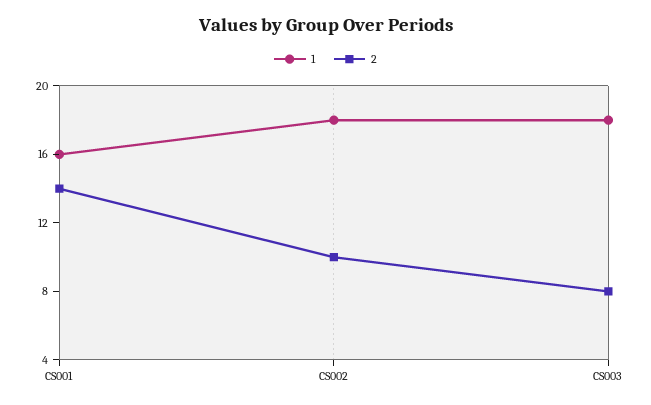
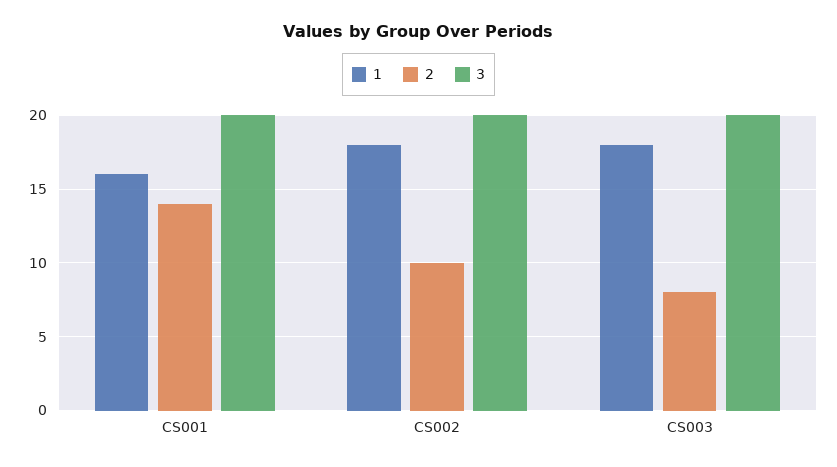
  {
    "1": {
      "CS001": 16,
      "CS002": 18,
      "CS003": 18
    },
    "2": {
      "CS001": 14,
      "CS002": 10,
      "CS003": 8
-   }
+   },
+   "3": {
+     "CS001": 20,
+     "CS002": 20,
+     "CS003": 20
+   }
  }

